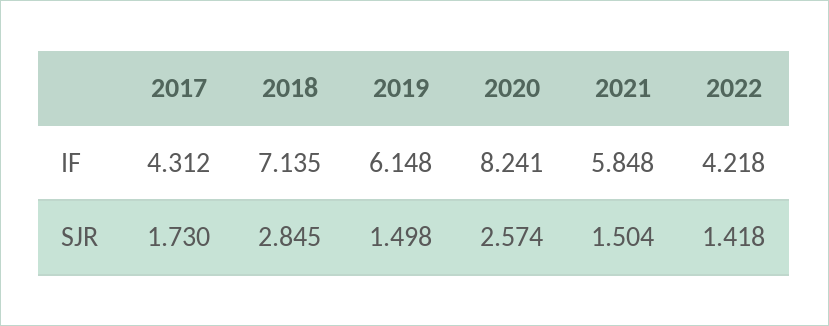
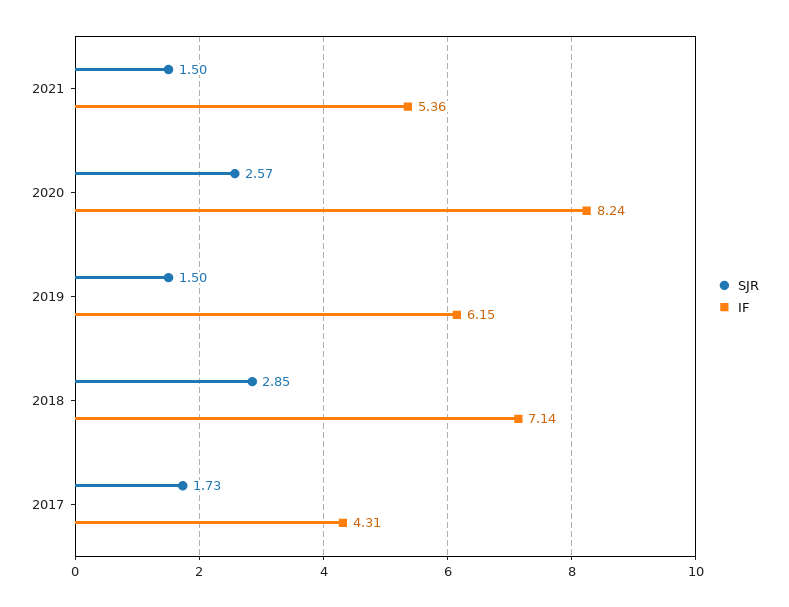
  {
    "IF": {
      "2017": 4.312,
      "2018": 7.135,
      "2019": 6.148,
      "2020": 8.241,
-     "2021": 5.848,
+     "2021": 5.36
-     "2022": 4.218
    },
    "SJR": {
      "2017": 1.73,
      "2018": 2.845,
      "2019": 1.498,
      "2020": 2.574,
-     "2021": 1.504,
+     "2021": 1.504
-     "2022": 1.418
    }
  }

